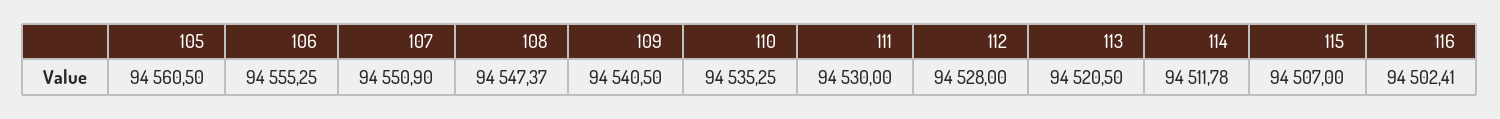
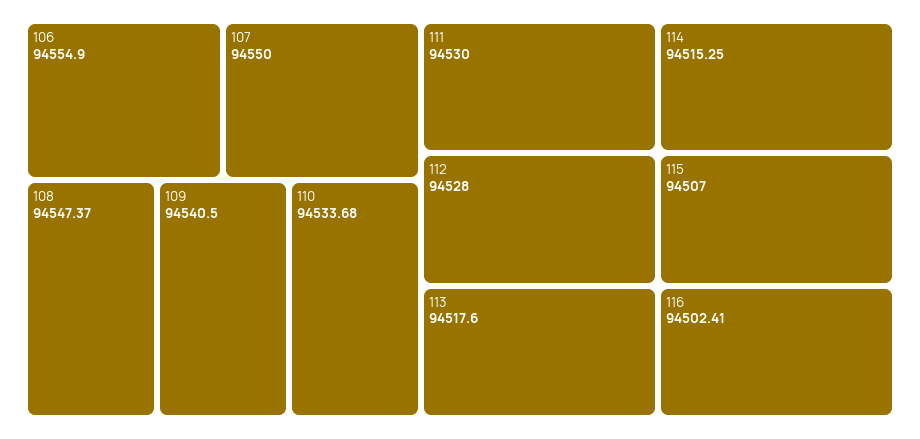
  {
-   "105": 94560.5,
-   "106": 94555.25,
+   "106": 94554.9,
-   "107": 94550.9,
+   "107": 94550,
    "108": 94547.37,
    "109": 94540.5,
-   "110": 94535.25,
+   "110": 94533.68,
    "111": 94530,
    "112": 94528,
-   "113": 94520.5,
+   "113": 94517.6,
-   "114": 94511.78,
+   "114": 94515.25,
    "115": 94507,
    "116": 94502.41
  }

